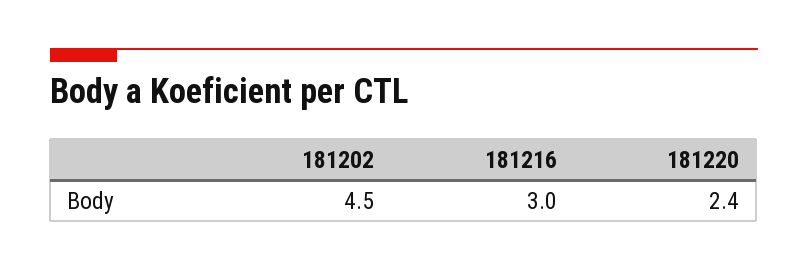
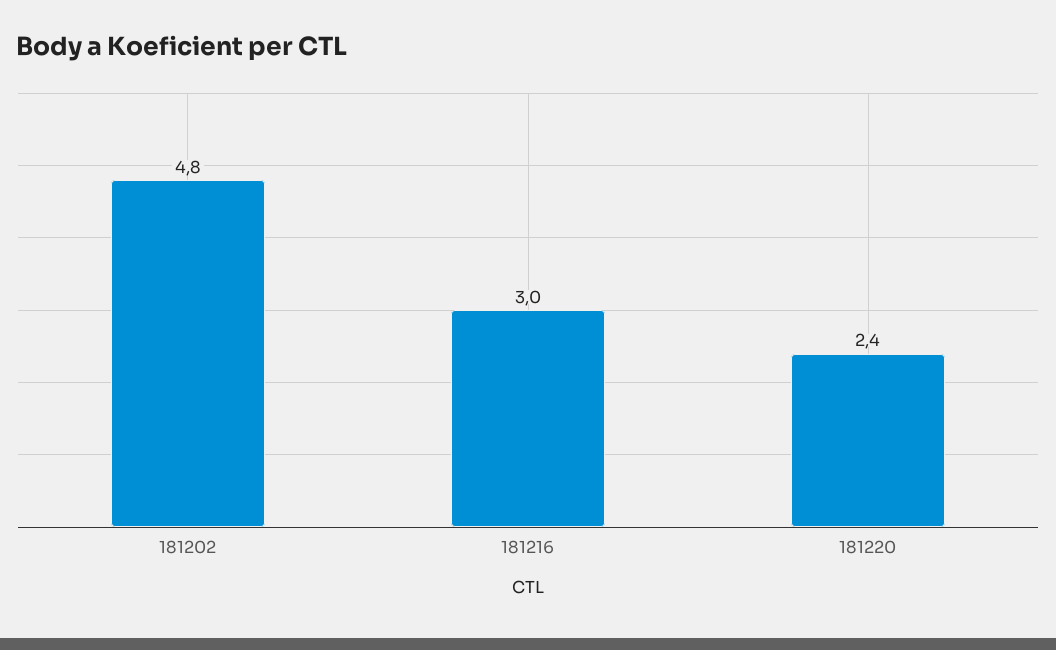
  {
-   "181202": 4.5,
+   "181202": 4.8,
    "181216": 3,
    "181220": 2.4
  }

